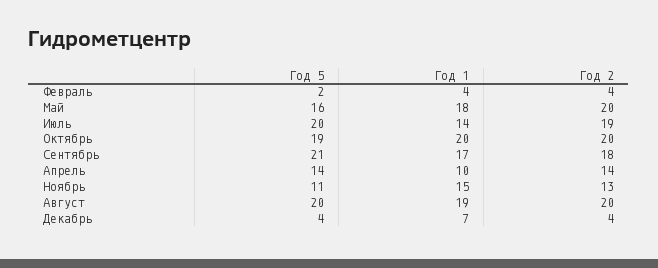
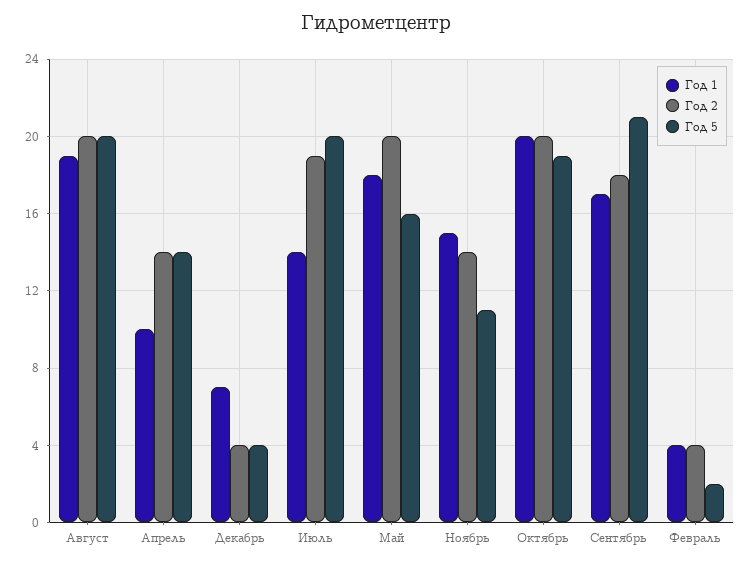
  {
    "Год 5": {
      "Февраль": 2,
      "Май": 16,
      "Июль": 20,
      "Октябрь": 19,
      "Сентябрь": 21,
      "Апрель": 14,
      "Ноябрь": 11,
      "Август": 20,
      "Декабрь": 4
    },
    "Год 1": {
      "Февраль": 4,
      "Май": 18,
      "Июль": 14,
      "Октябрь": 20,
      "Сентябрь": 17,
      "Апрель": 10,
      "Ноябрь": 15,
      "Август": 19,
      "Декабрь": 7
    },
    "Год 2": {
      "Февраль": 4,
      "Май": 20,
      "Июль": 19,
      "Октябрь": 20,
      "Сентябрь": 18,
      "Апрель": 14,
-     "Ноябрь": 13,
+     "Ноябрь": 14,
      "Август": 20,
      "Декабрь": 4
    }
  }

